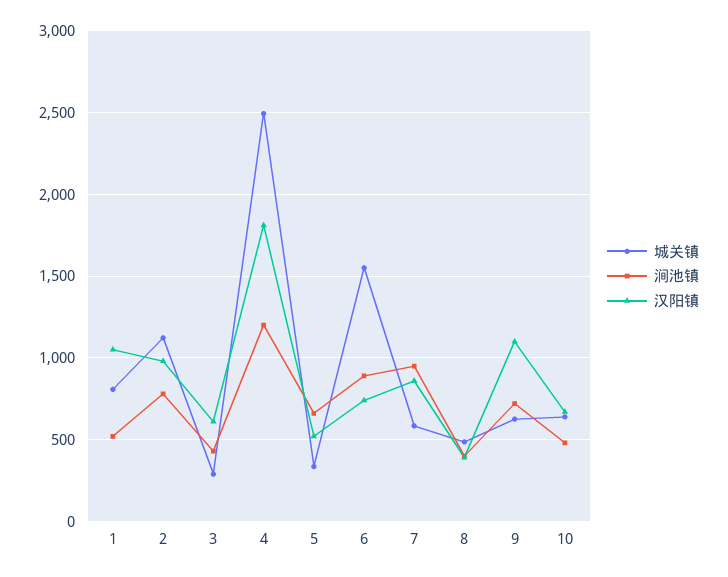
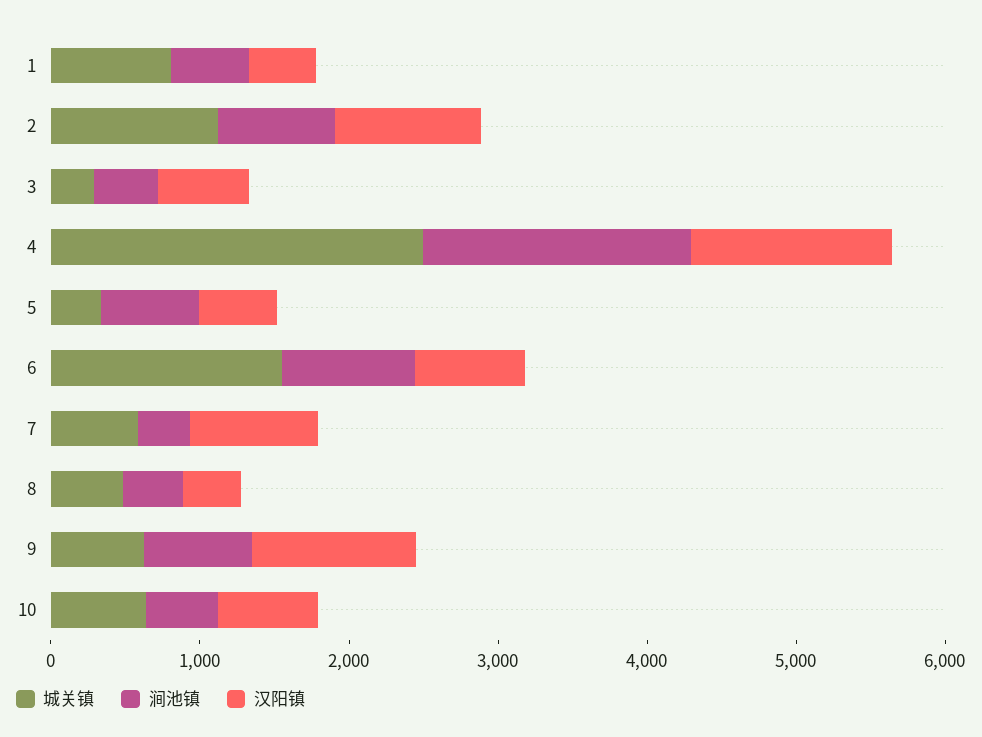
  {
    "城关镇": {
      "1": 800,
      "2": 1100,
      "3": 300,
      "4": 2500,
      "5": 350,
      "6": 1550,
      "7": 600,
      "8": 500,
      "9": 650,
      "10": 650
    },
    "涧池镇": {
      "1": 500,
      "2": 800,
      "3": 450,
-     "4": 1200,
+     "4": 1800,
      "5": 650,
      "6": 900,
-     "7": 950,
+     "7": 400,
      "8": 400,
      "9": 700,
      "10": 500
    },
    "汉阳镇": {
-     "1": 1050,
+     "1": 400,
      "2": 1000,
      "3": 600,
-     "4": 1800,
+     "4": 1400,
      "5": 500,
      "6": 750,
      "7": 850,
      "8": 400,
      "9": 1100,
      "10": 650
    }
  }

